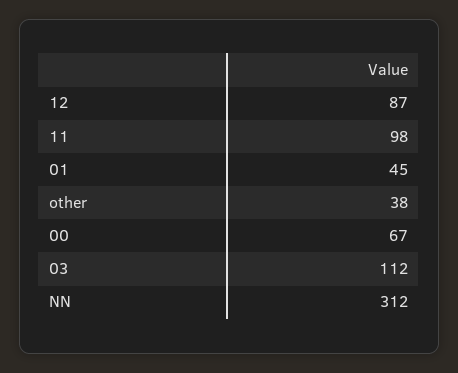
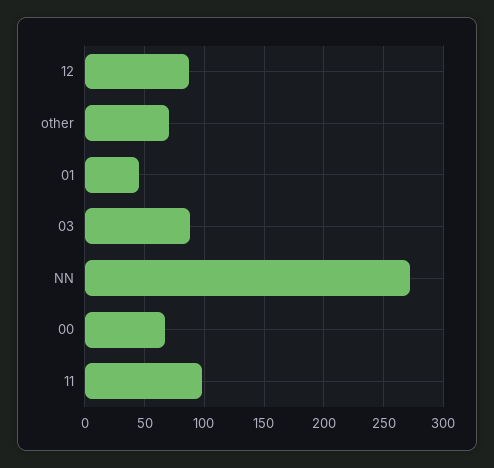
  {
    "12": 87,
    "11": 98,
    "01": 45,
-   "other": 38,
+   "other": 70,
    "00": 67,
-   "03": 112,
+   "03": 90,
-   "NN": 312
+   "NN": 270
  }

